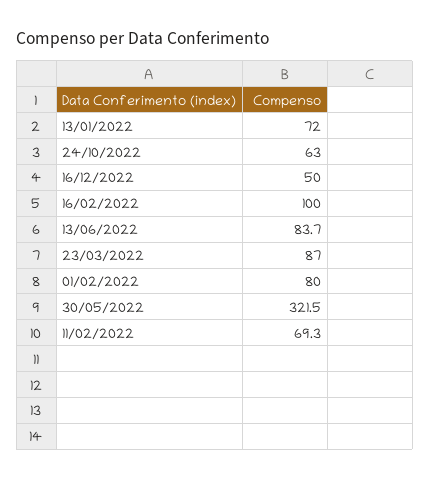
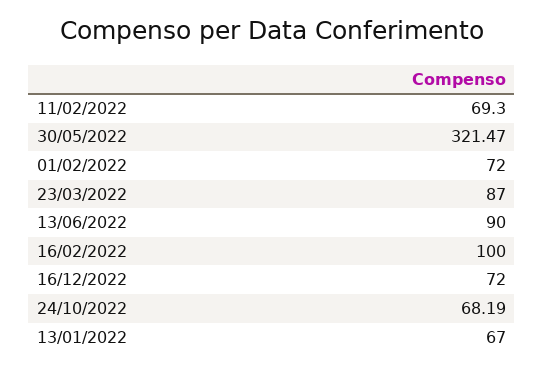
  {
-   "13/01/2022": 72,
+   "13/01/2022": 67,
-   "24/10/2022": 63,
+   "24/10/2022": 68.19,
-   "16/12/2022": 50,
+   "16/12/2022": 72,
    "16/02/2022": 100,
-   "13/06/2022": 83.7,
+   "13/06/2022": 90,
    "23/03/2022": 87,
-   "01/02/2022": 80,
+   "01/02/2022": 72,
    "30/05/2022": 321.47,
    "11/02/2022": 69.3
  }

